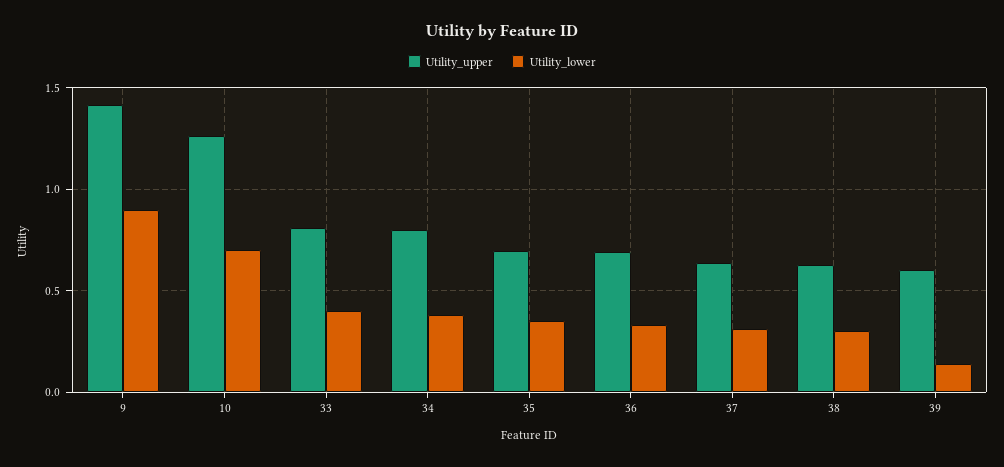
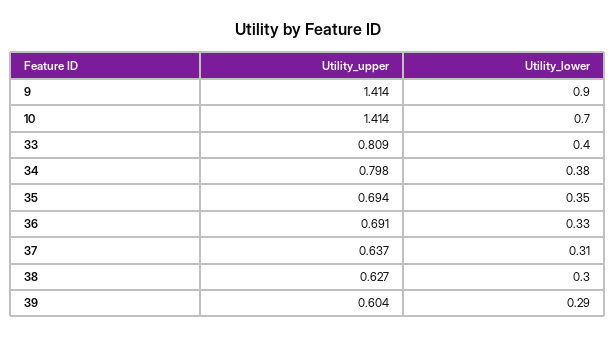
  {
    "Utility_upper": {
      "9": 1.414,
-     "10": 1.25,
+     "10": 1.414,
      "33": 0.809,
      "34": 0.798,
      "35": 0.694,
      "36": 0.691,
      "37": 0.637,
      "38": 0.627,
      "39": 0.604
    },
    "Utility_lower": {
      "9": 0.9,
      "10": 0.7,
      "33": 0.4,
      "34": 0.38,
      "35": 0.35,
      "36": 0.33,
      "37": 0.31,
      "38": 0.3,
-     "39": 0.15
+     "39": 0.29
    }
  }

